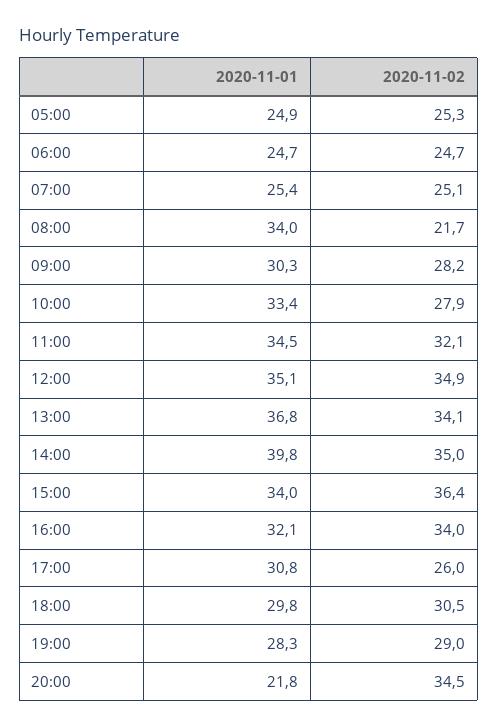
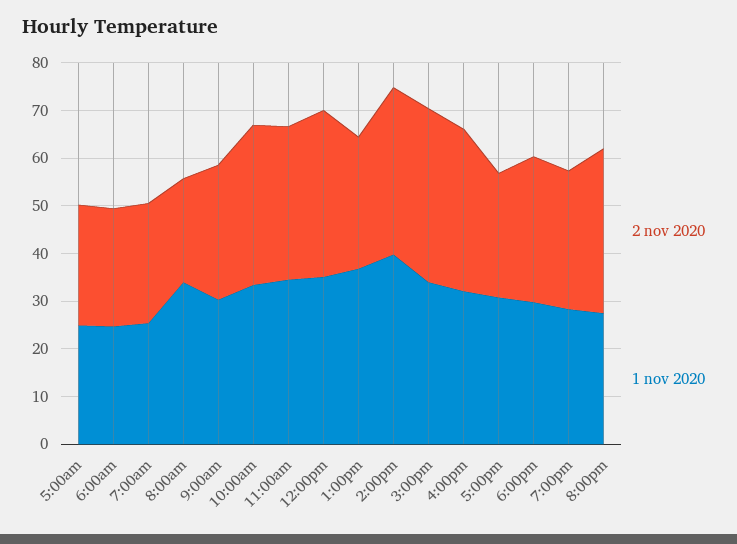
  {
    "2020-11-01": {
      "05:00": 24.9,
      "06:00": 24.7,
      "07:00": 25.4,
      "08:00": 34,
      "09:00": 30.3,
      "10:00": 33.4,
      "11:00": 34.5,
      "12:00": 35.1,
      "13:00": 36.8,
      "14:00": 39.8,
      "15:00": 34,
      "16:00": 32.1,
      "17:00": 30.8,
      "18:00": 29.8,
      "19:00": 28.3,
-     "20:00": 21.8
+     "20:00": 28
    },
    "2020-11-02": {
      "05:00": 25.3,
      "06:00": 24.7,
      "07:00": 25.1,
      "08:00": 21.7,
      "09:00": 28.2,
-     "10:00": 27.9,
+     "10:00": 34,
      "11:00": 32.1,
      "12:00": 34.9,
-     "13:00": 34.1,
+     "13:00": 28,
      "14:00": 35,
      "15:00": 36.4,
      "16:00": 34,
      "17:00": 26,
      "18:00": 30.5,
      "19:00": 29,
      "20:00": 34.5
    }
  }

